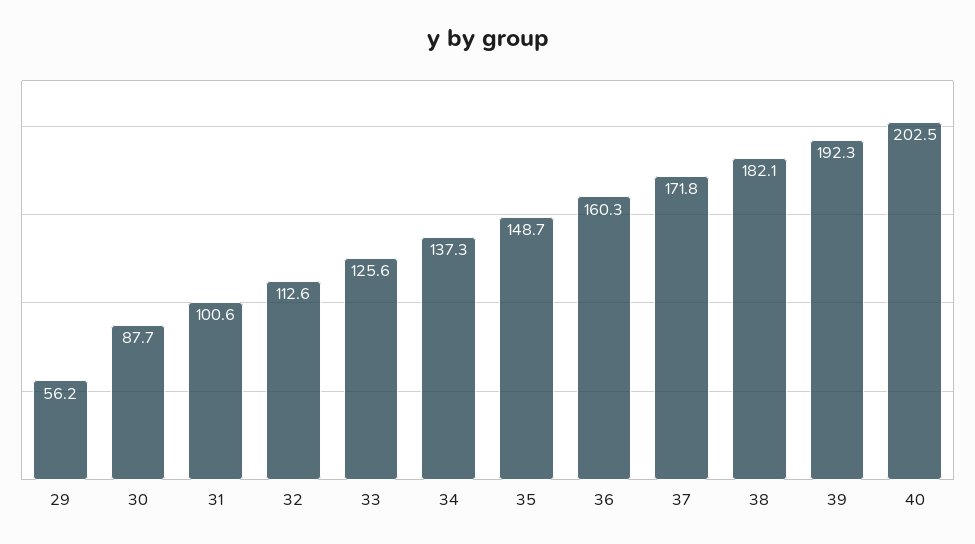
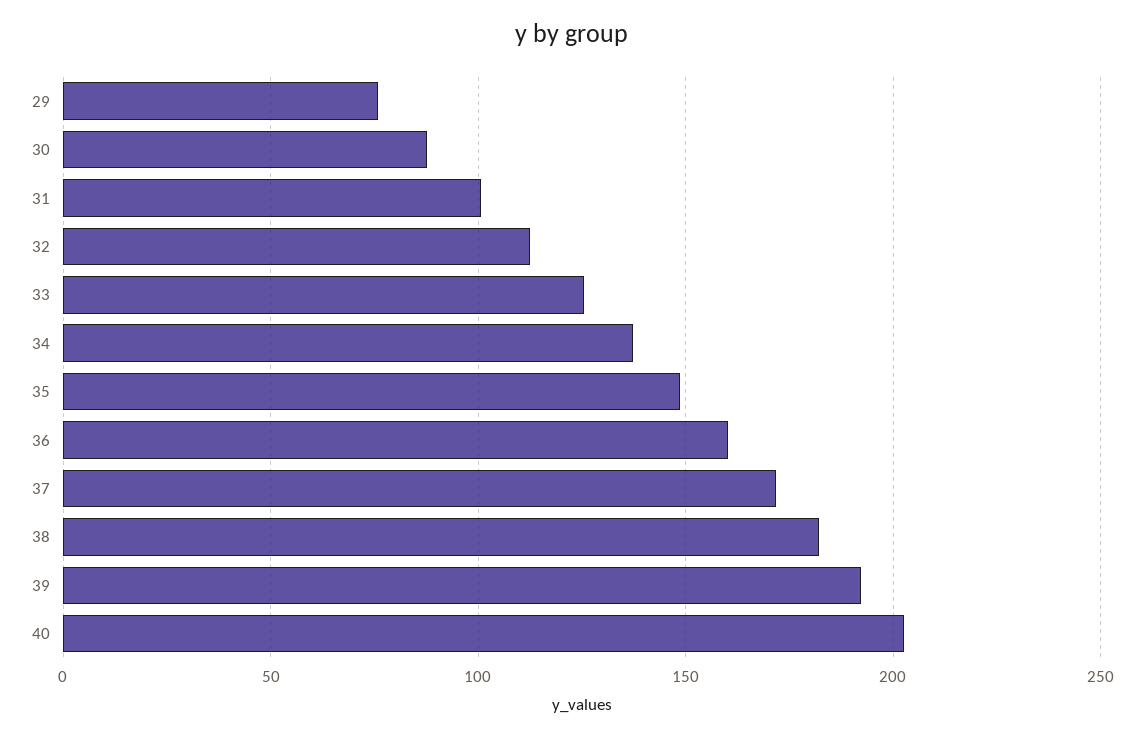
  {
-   "29": 56.2,
+   "29": 75,
    "30": 87.7,
    "31": 100.6,
    "32": 112.6,
    "33": 125.6,
    "34": 137.3,
    "35": 148.7,
    "36": 160.3,
    "37": 171.8,
    "38": 182.1,
    "39": 192.3,
    "40": 202.5
  }

